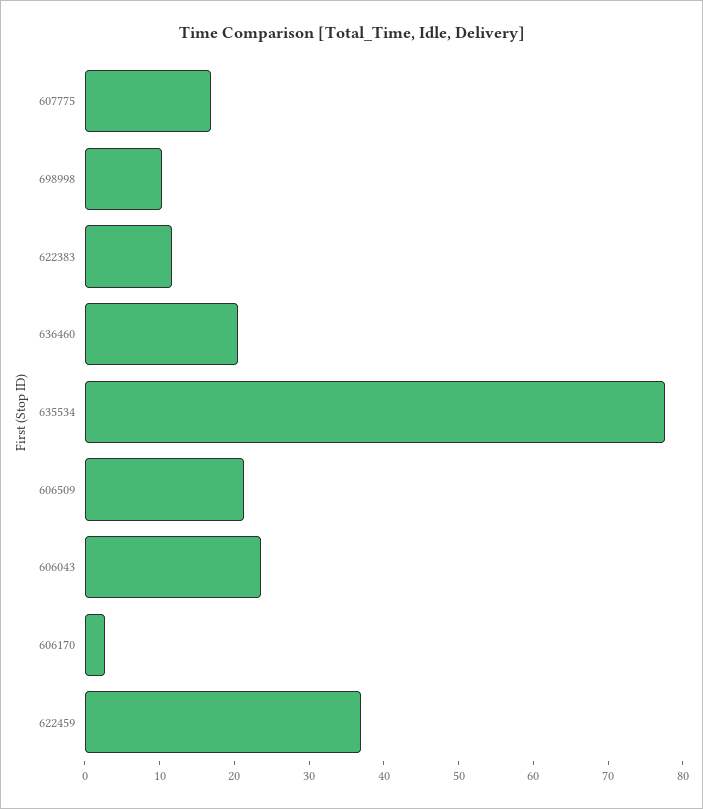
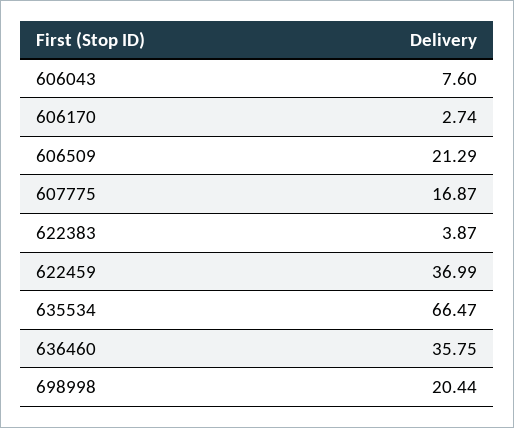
  {
    "607775": 16.87,
-   "698998": 10,
+   "698998": 20.44,
-   "622383": 12,
+   "622383": 3.87,
-   "636460": 20,
+   "636460": 35.75,
-   "635534": 78,
+   "635534": 66.47,
    "606509": 21.29,
-   "606043": 24,
+   "606043": 7.6,
    "606170": 2.74,
    "622459": 36.99
  }

